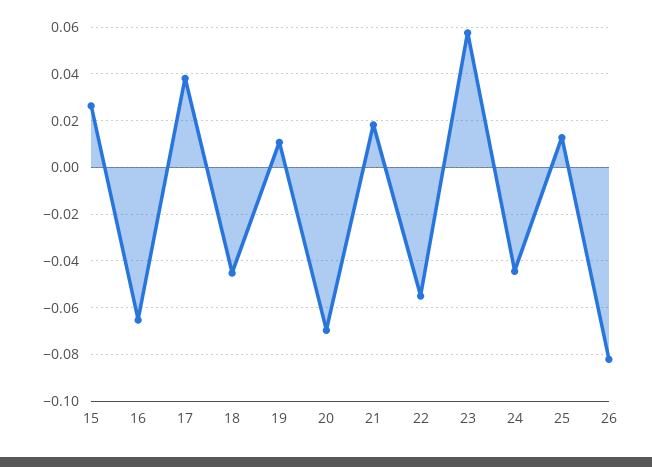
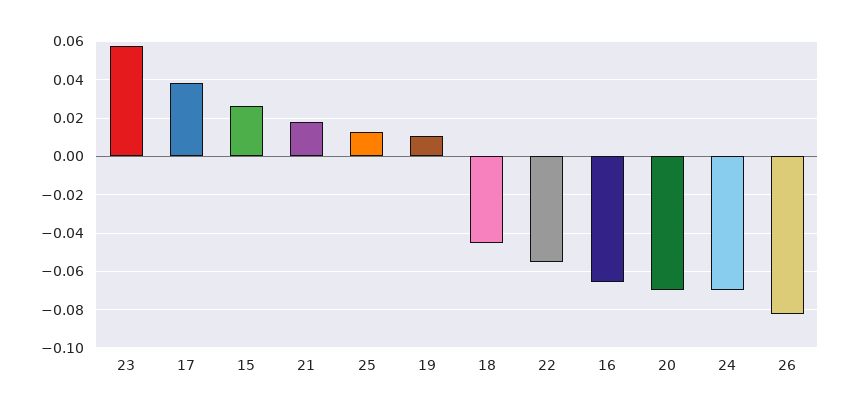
  {
    "15": 0.025,
    "16": -0.065,
    "17": 0.04,
    "18": -0.045,
    "19": 0.01,
    "20": -0.07,
    "21": 0.02,
    "22": -0.055,
    "23": 0.06,
-   "24": -0.045,
+   "24": -0.07,
    "25": 0.015,
    "26": -0.08
  }

